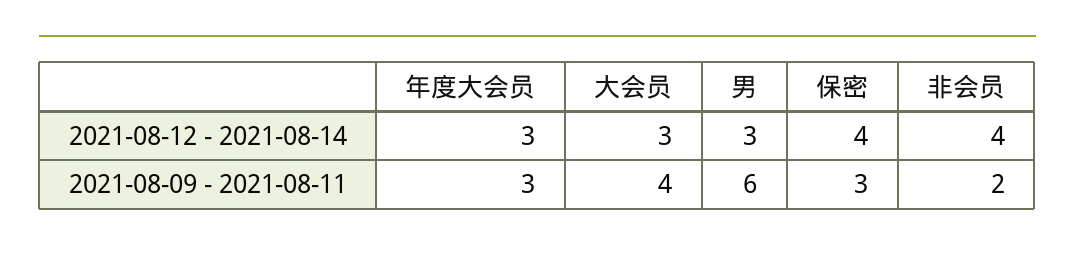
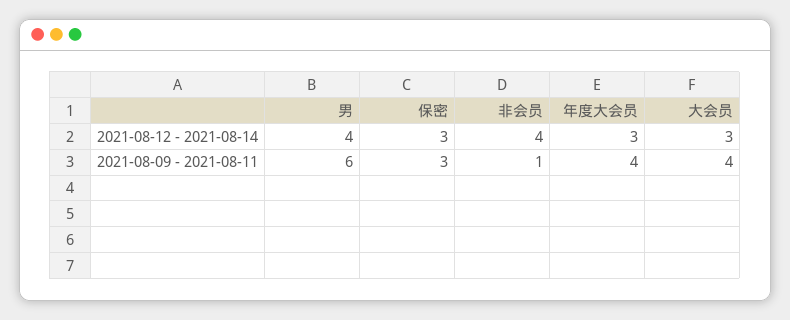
  {
    "年度大会员": {
      "2021-08-12 - 2021-08-14": 3,
-     "2021-08-09 - 2021-08-11": 3
+     "2021-08-09 - 2021-08-11": 4
    },
    "大会员": {
      "2021-08-12 - 2021-08-14": 3,
      "2021-08-09 - 2021-08-11": 4
    },
    "男": {
-     "2021-08-12 - 2021-08-14": 3,
+     "2021-08-12 - 2021-08-14": 4,
      "2021-08-09 - 2021-08-11": 6
    },
    "保密": {
-     "2021-08-12 - 2021-08-14": 4,
+     "2021-08-12 - 2021-08-14": 3,
      "2021-08-09 - 2021-08-11": 3
    },
    "非会员": {
      "2021-08-12 - 2021-08-14": 4,
-     "2021-08-09 - 2021-08-11": 2
+     "2021-08-09 - 2021-08-11": 1
    }
  }

